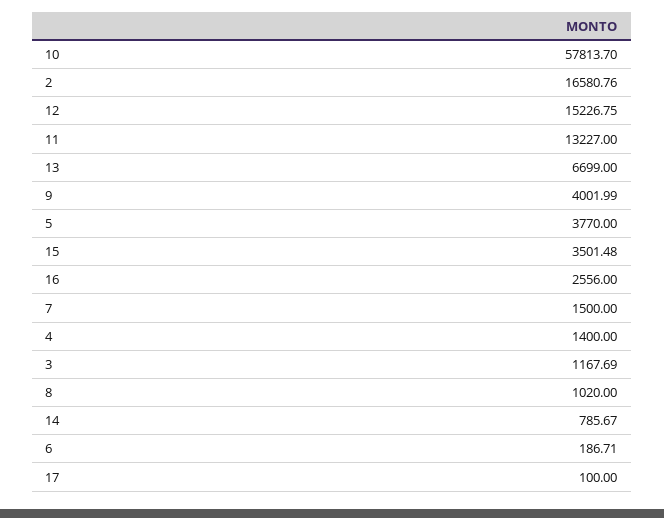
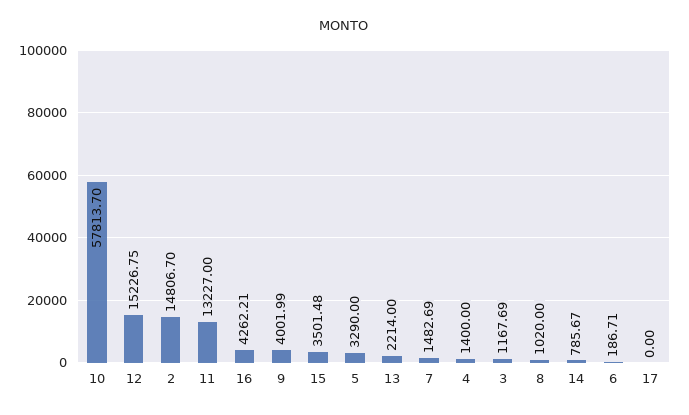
  {
    "10": 57813.7,
-   "2": 16580.76,
+   "2": 14806.7,
    "12": 15226.75,
    "11": 13227,
-   "13": 6699,
+   "13": 2214,
    "9": 4001.99,
-   "5": 3770,
+   "5": 3290,
    "15": 3501.48,
-   "16": 2556,
+   "16": 4262.21,
-   "7": 1500,
+   "7": 1482.69,
    "4": 1400,
    "3": 1167.69,
    "8": 1020,
    "14": 785.67,
    "6": 186.71,
-   "17": 100
+   "17": 0
  }

